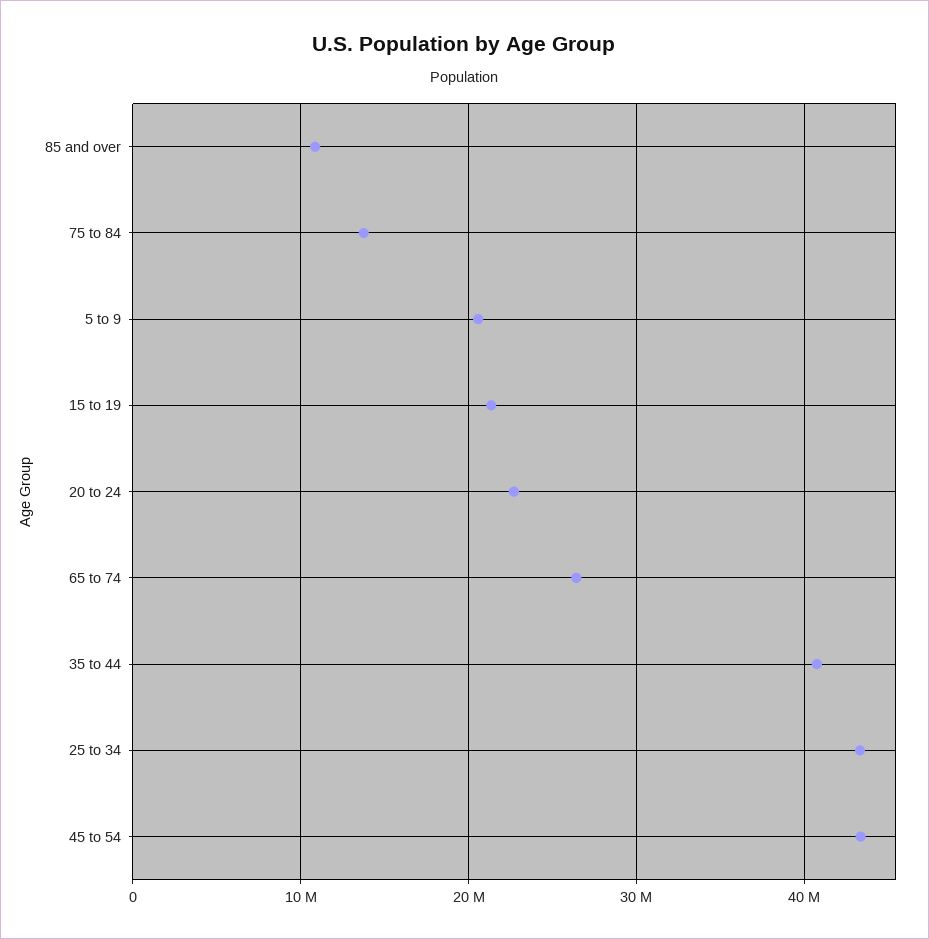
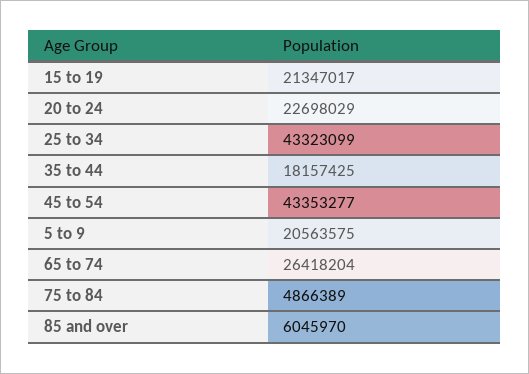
  {
-   "85 and over": 11000000,
+   "85 and over": 6045970,
-   "75 to 84": 14000000,
+   "75 to 84": 4866389,
    "5 to 9": 20563575,
    "15 to 19": 21347017,
    "20 to 24": 22698029,
    "65 to 74": 26418204,
-   "35 to 44": 41000000,
+   "35 to 44": 18157425,
    "25 to 34": 43323099,
    "45 to 54": 43353277
  }

